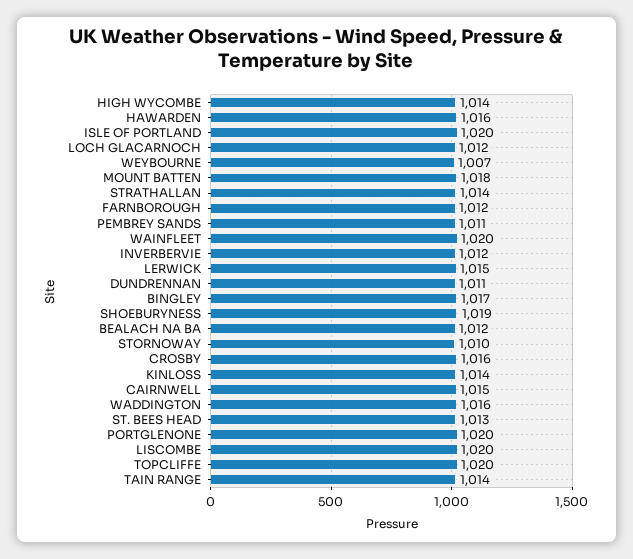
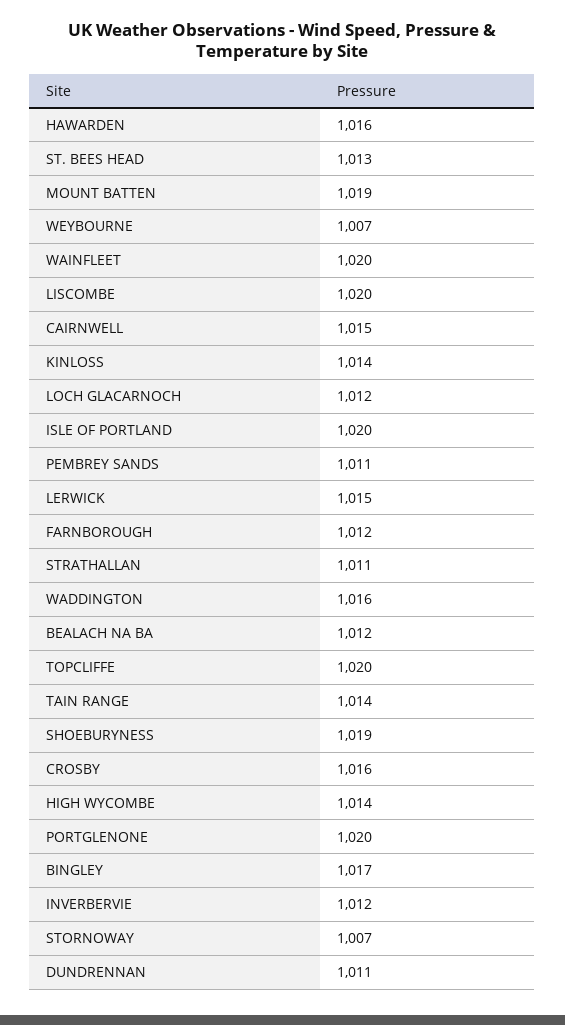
  {
    "HIGH WYCOMBE": 1014,
    "HAWARDEN": 1016,
    "ISLE OF PORTLAND": 1020,
    "LOCH GLACARNOCH": 1012,
    "WEYBOURNE": 1007,
-   "MOUNT BATTEN": 1018,
+   "MOUNT BATTEN": 1019,
-   "STRATHALLAN": 1014,
+   "STRATHALLAN": 1011,
    "FARNBOROUGH": 1012,
    "PEMBREY SANDS": 1011,
    "WAINFLEET": 1020,
    "INVERBERVIE": 1012,
    "LERWICK": 1015,
    "DUNDRENNAN": 1011,
    "BINGLEY": 1017,
    "SHOEBURYNESS": 1019,
    "BEALACH NA BA": 1012,
-   "STORNOWAY": 1010,
+   "STORNOWAY": 1007,
    "CROSBY": 1016,
    "KINLOSS": 1014,
    "CAIRNWELL": 1015,
    "WADDINGTON": 1016,
    "ST. BEES HEAD": 1013,
    "PORTGLENONE": 1020,
    "LISCOMBE": 1020,
    "TOPCLIFFE": 1020,
    "TAIN RANGE": 1014
  }

